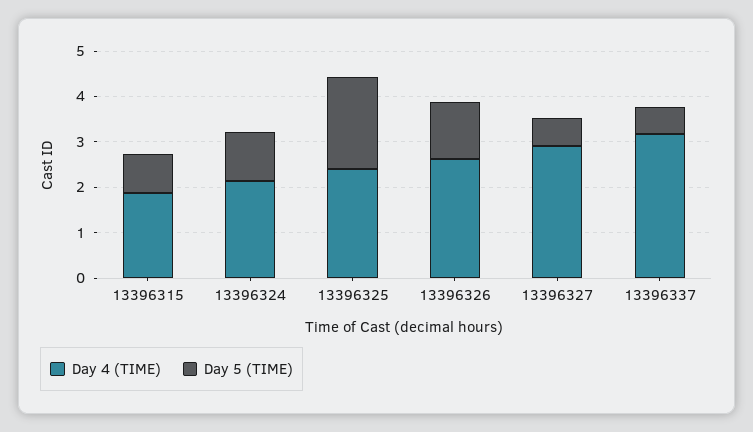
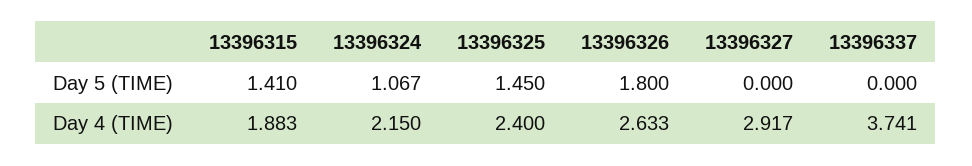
  {
    "Day 4 (TIME)": {
      "13396315": 1.883,
      "13396324": 2.15,
      "13396325": 2.4,
      "13396326": 2.633,
      "13396327": 2.917,
-     "13396337": 3.2
+     "13396337": 3.741
    },
    "Day 5 (TIME)": {
-     "13396315": 0.8,
+     "13396315": 1.41,
      "13396324": 1.067,
-     "13396325": 2,
+     "13396325": 1.45,
-     "13396326": 1.2,
+     "13396326": 1.8,
-     "13396327": 0.6,
+     "13396327": 0,
-     "13396337": 0.6
+     "13396337": 0
    }
  }

